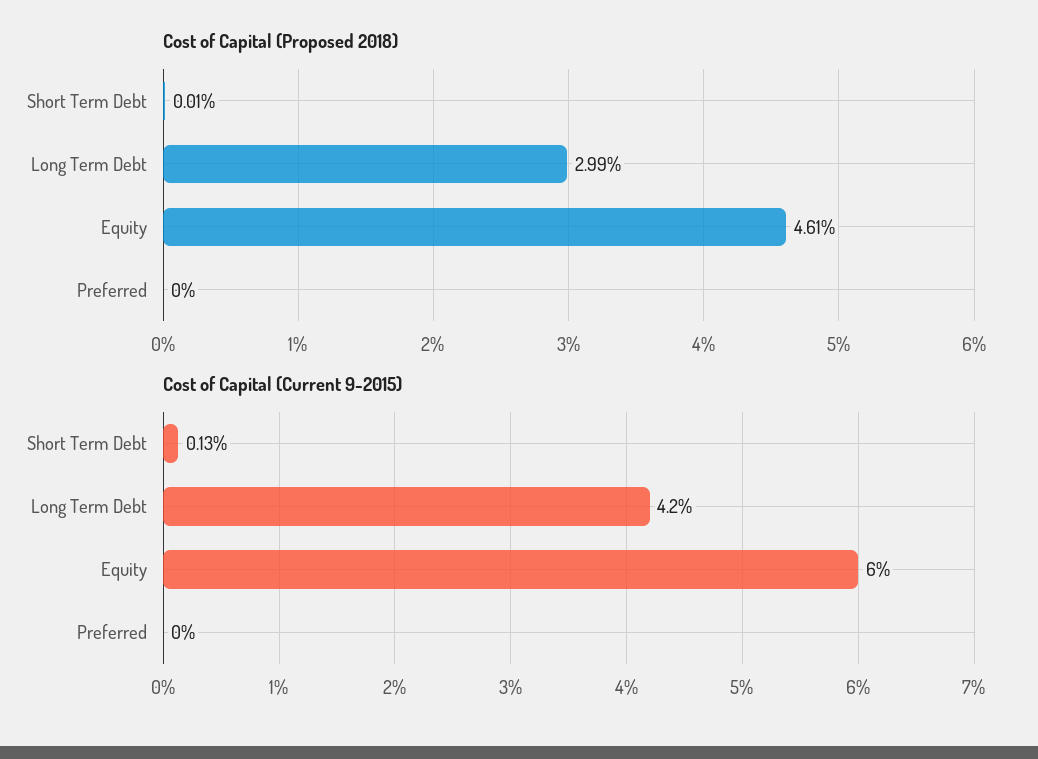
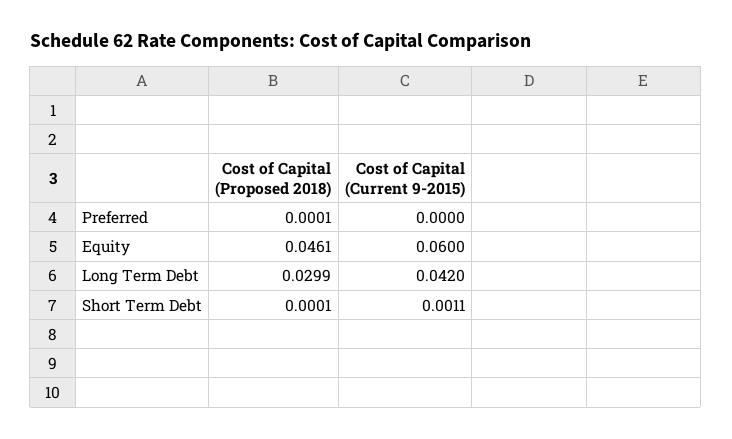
  {
    "Cost of Capital (Proposed 2018)": {
      "Short Term Debt": 0.0001,
      "Long Term Debt": 0.0299,
      "Equity": 0.0461,
-     "Preferred": 0
+     "Preferred": 0.0001
    },
    "Cost of Capital (Current 9-2015)": {
-     "Short Term Debt": 0.0013,
+     "Short Term Debt": 0.0011,
      "Long Term Debt": 0.042,
      "Equity": 0.06,
      "Preferred": 0
    }
  }

